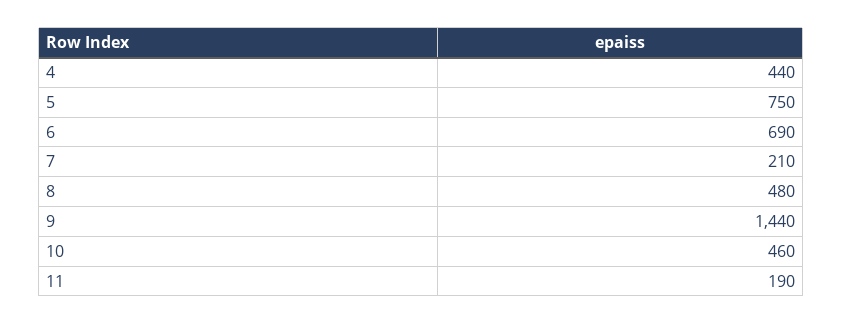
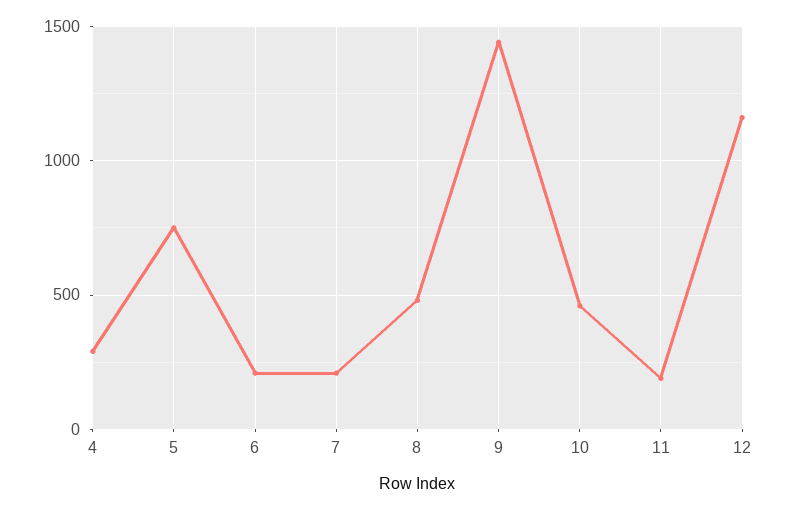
  {
-   "4": 440,
+   "4": 300,
    "5": 750,
-   "6": 690,
+   "6": 200,
    "7": 210,
    "8": 480,
    "9": 1440,
    "10": 460,
-   "11": 190
+   "11": 190,
+   "12": 1150
  }

